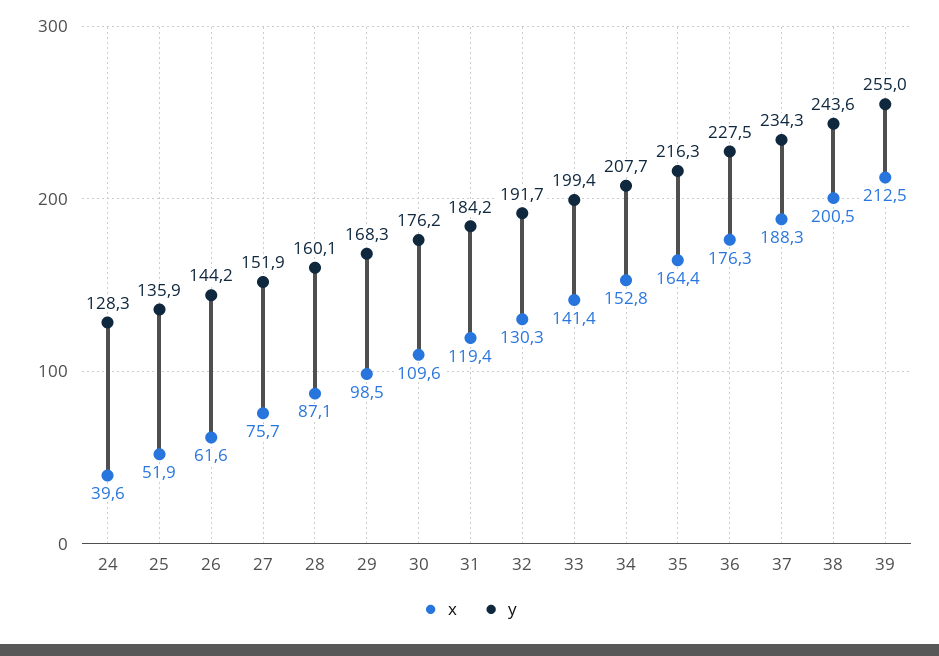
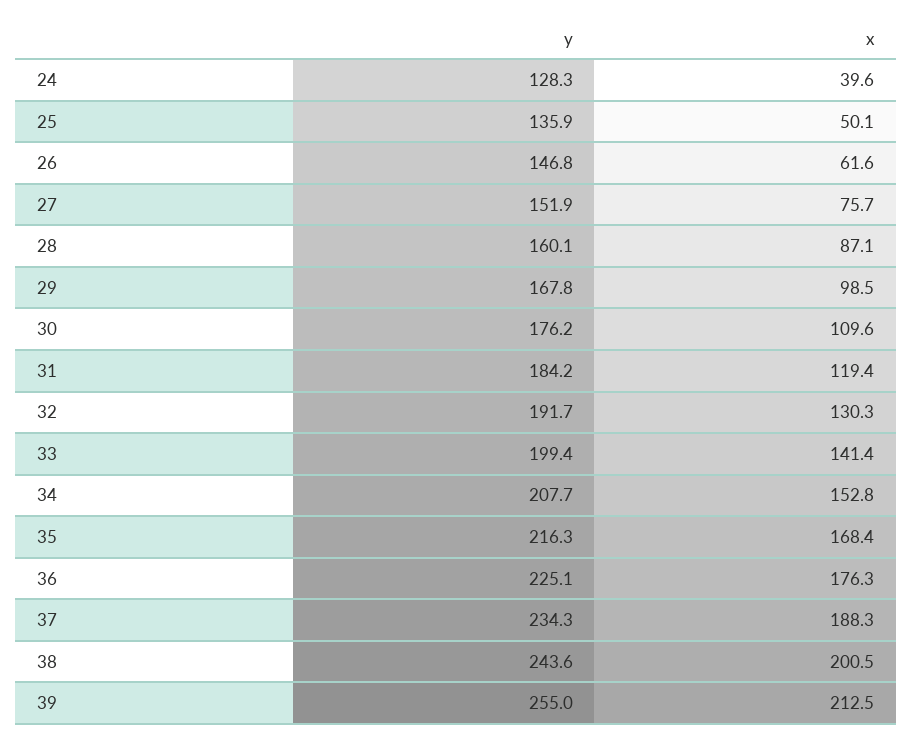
  {
    "x": {
      "24": 39.6,
-     "25": 51.9,
+     "25": 50.1,
      "26": 61.6,
      "27": 75.7,
      "28": 87.1,
      "29": 98.5,
      "30": 109.6,
      "31": 119.4,
      "32": 130.3,
      "33": 141.4,
      "34": 152.8,
-     "35": 164.4,
+     "35": 168.4,
      "36": 176.3,
      "37": 188.3,
      "38": 200.5,
      "39": 212.5
    },
    "y": {
      "24": 128.3,
      "25": 135.9,
-     "26": 144.2,
+     "26": 146.8,
      "27": 151.9,
      "28": 160.1,
-     "29": 168.3,
+     "29": 167.8,
      "30": 176.2,
      "31": 184.2,
      "32": 191.7,
      "33": 199.4,
      "34": 207.7,
      "35": 216.3,
-     "36": 227.5,
+     "36": 225.1,
      "37": 234.3,
      "38": 243.6,
      "39": 255
    }
  }

